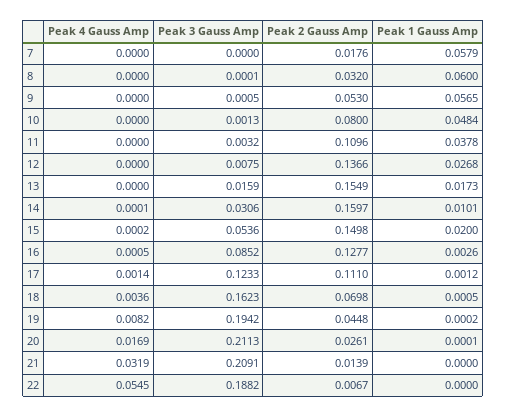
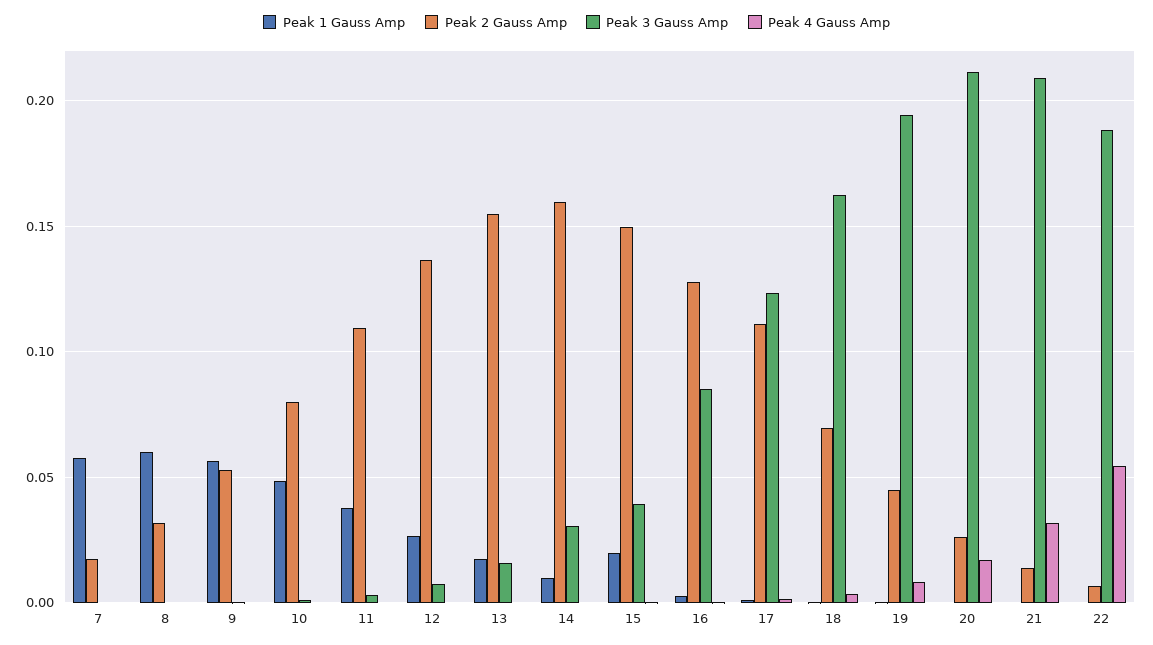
  {
    "Peak 4 Gauss Amp": {
      "7": 0,
      "8": 0,
      "9": 0,
      "10": 0,
      "11": 0,
      "12": 0,
      "13": 0,
      "14": 0.0001,
      "15": 0.0002,
      "16": 0.0005,
      "17": 0.0014,
      "18": 0.0036,
      "19": 0.0082,
      "20": 0.0169,
      "21": 0.0319,
      "22": 0.0545
    },
    "Peak 3 Gauss Amp": {
      "7": 0,
      "8": 0.0001,
      "9": 0.0005,
      "10": 0.0013,
      "11": 0.0032,
      "12": 0.0075,
      "13": 0.0159,
      "14": 0.0306,
-     "15": 0.0536,
+     "15": 0.04,
      "16": 0.0852,
      "17": 0.1233,
      "18": 0.1623,
      "19": 0.1942,
      "20": 0.2113,
      "21": 0.2091,
      "22": 0.1882
    },
    "Peak 2 Gauss Amp": {
      "7": 0.0176,
      "8": 0.032,
      "9": 0.053,
      "10": 0.08,
      "11": 0.1096,
      "12": 0.1366,
      "13": 0.1549,
      "14": 0.1597,
      "15": 0.1498,
      "16": 0.1277,
      "17": 0.111,
      "18": 0.0698,
      "19": 0.0448,
      "20": 0.0261,
      "21": 0.0139,
      "22": 0.0067
    },
    "Peak 1 Gauss Amp": {
      "7": 0.0579,
      "8": 0.06,
      "9": 0.0565,
      "10": 0.0484,
      "11": 0.0378,
      "12": 0.0268,
      "13": 0.0173,
      "14": 0.0101,
      "15": 0.02,
      "16": 0.0026,
      "17": 0.0012,
      "18": 0.0005,
      "19": 0.0002,
      "20": 0.0001,
      "21": 0,
      "22": 0
    }
  }

